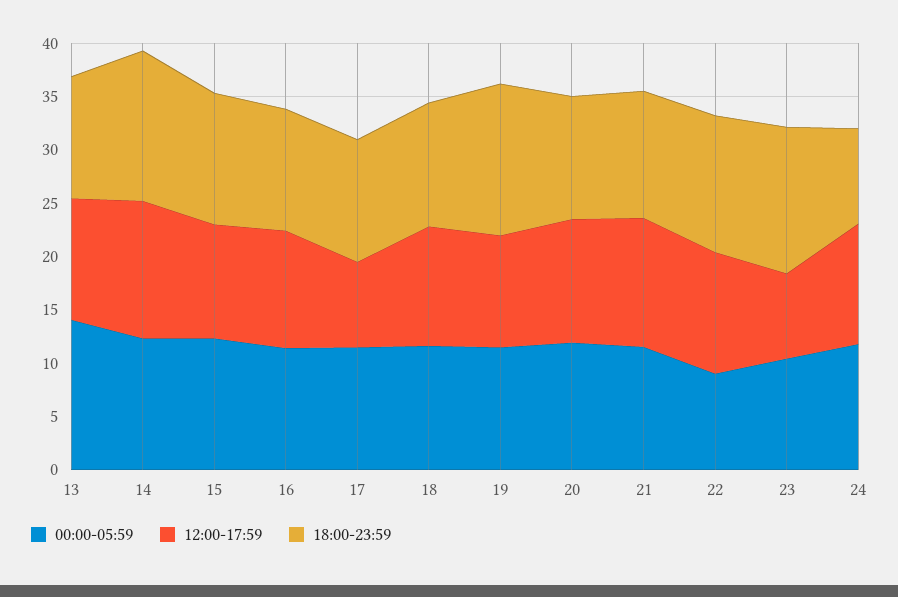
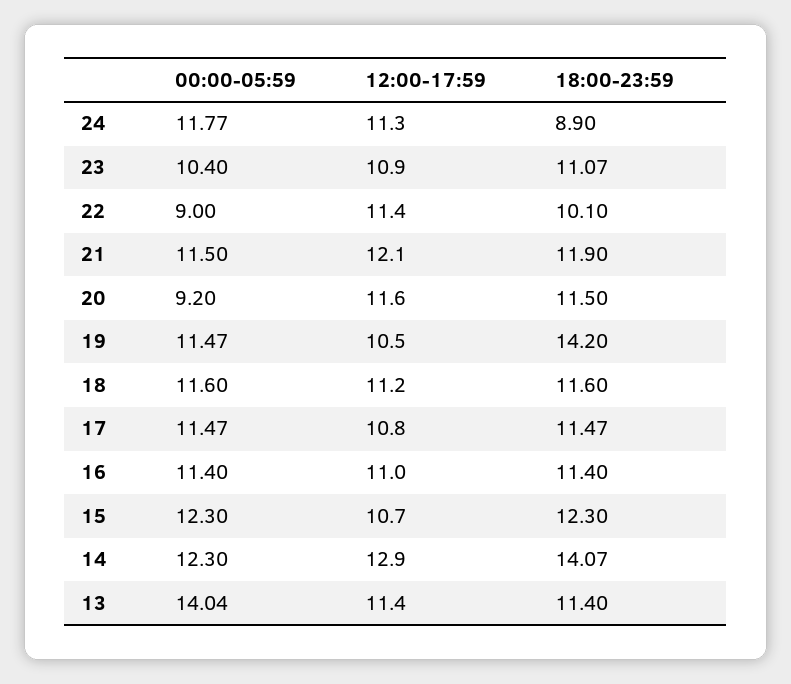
  {
    "00:00-05:59": {
      "13": 14.04,
      "14": 12.3,
      "15": 12.3,
      "16": 11.4,
      "17": 11.47,
      "18": 11.6,
      "19": 11.47,
-     "20": 12,
+     "20": 9.2,
      "21": 11.5,
      "22": 9,
      "23": 10.4,
      "24": 11.77
    },
    "12:00-17:59": {
      "13": 11.4,
      "14": 12.9,
      "15": 10.7,
      "16": 11,
-     "17": 8,
+     "17": 10.8,
      "18": 11.2,
      "19": 10.5,
      "20": 11.6,
      "21": 12.1,
      "22": 11.4,
-     "23": 8,
+     "23": 10.9,
      "24": 11.3
    },
    "18:00-23:59": {
      "13": 11.4,
      "14": 14.07,
      "15": 12.3,
      "16": 11.4,
      "17": 11.47,
      "18": 11.6,
      "19": 14.2,
      "20": 11.5,
      "21": 11.9,
-     "22": 13,
+     "22": 10.1,
-     "23": 14,
+     "23": 11.07,
      "24": 8.9
    }
  }

